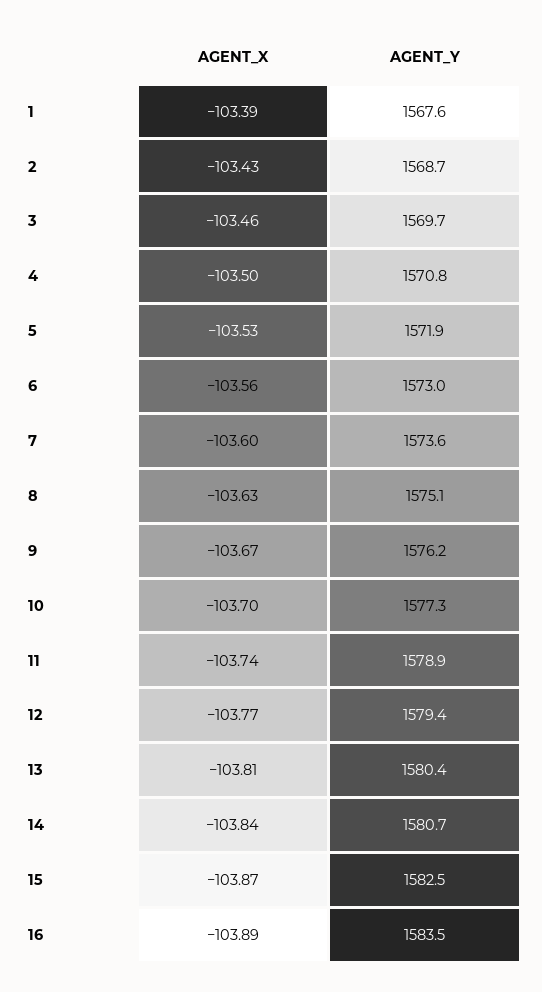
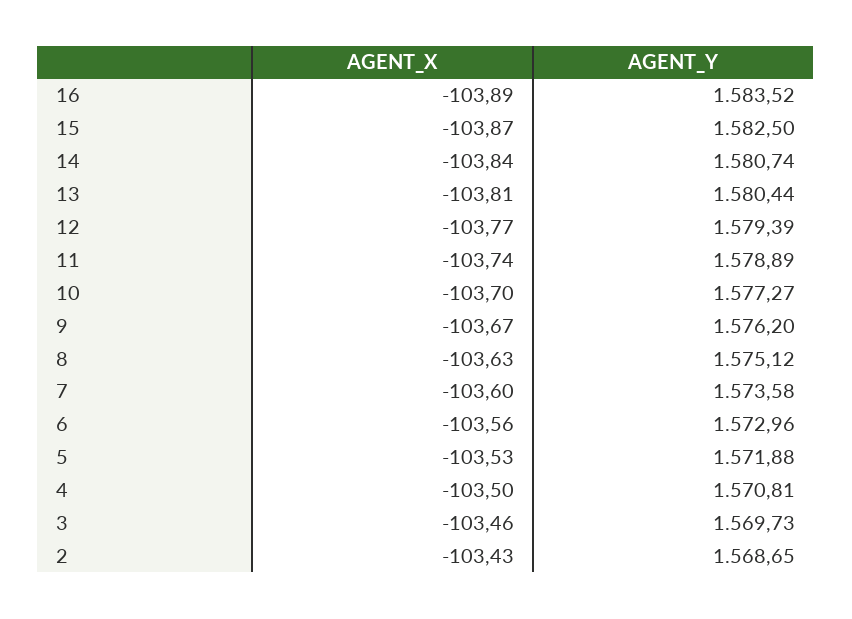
  {
    "AGENT_X": {
-     "1": -103.39,
      "2": -103.43,
      "3": -103.46,
      "4": -103.5,
      "5": -103.53,
      "6": -103.56,
      "7": -103.6,
      "8": -103.63,
      "9": -103.67,
      "10": -103.7,
      "11": -103.74,
      "12": -103.77,
      "13": -103.81,
      "14": -103.84,
      "15": -103.87,
      "16": -103.89
    },
    "AGENT_Y": {
-     "1": 1567.6,
      "2": 1568.65,
      "3": 1569.73,
      "4": 1570.81,
      "5": 1571.88,
      "6": 1572.96,
      "7": 1573.58,
      "8": 1575.12,
      "9": 1576.2,
      "10": 1577.27,
      "11": 1578.89,
      "12": 1579.39,
      "13": 1580.44,
      "14": 1580.74,
      "15": 1582.5,
      "16": 1583.52
    }
  }

